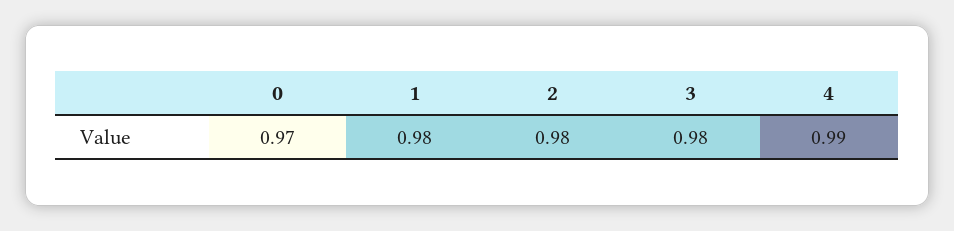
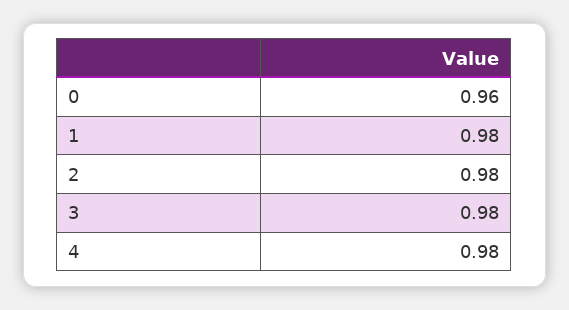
  {
-   "0": 0.97,
+   "0": 0.96,
    "1": 0.98,
    "2": 0.98,
    "3": 0.98,
-   "4": 0.99
+   "4": 0.98
  }

